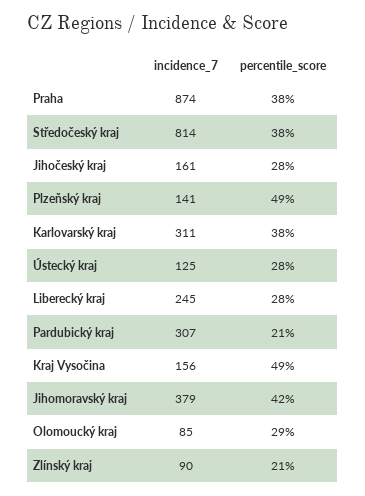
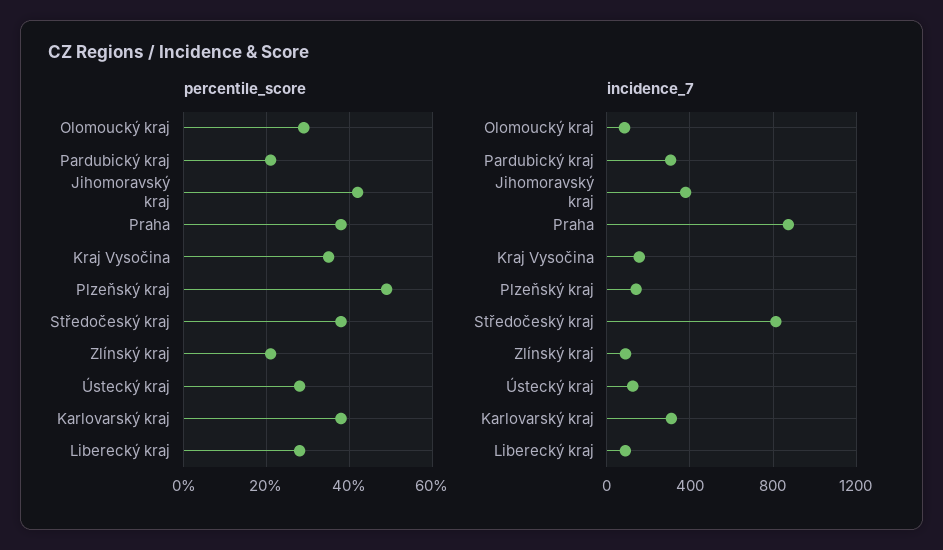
  {
    "incidence_7": {
      "Praha": 874,
      "Středočeský kraj": 814,
-     "Jihočeský kraj": 161,
      "Plzeňský kraj": 141,
      "Karlovarský kraj": 311,
      "Ústecký kraj": 125,
-     "Liberecký kraj": 245,
+     "Liberecký kraj": 100,
      "Pardubický kraj": 307,
      "Kraj Vysočina": 156,
      "Jihomoravský kraj": 379,
      "Olomoucký kraj": 85,
      "Zlínský kraj": 90
    },
    "percentile_score": {
      "Praha": 38,
      "Středočeský kraj": 38,
-     "Jihočeský kraj": 28,
      "Plzeňský kraj": 49,
      "Karlovarský kraj": 38,
      "Ústecký kraj": 28,
      "Liberecký kraj": 28,
      "Pardubický kraj": 21,
-     "Kraj Vysočina": 49,
+     "Kraj Vysočina": 35,
      "Jihomoravský kraj": 42,
      "Olomoucký kraj": 29,
      "Zlínský kraj": 21
    }
  }

